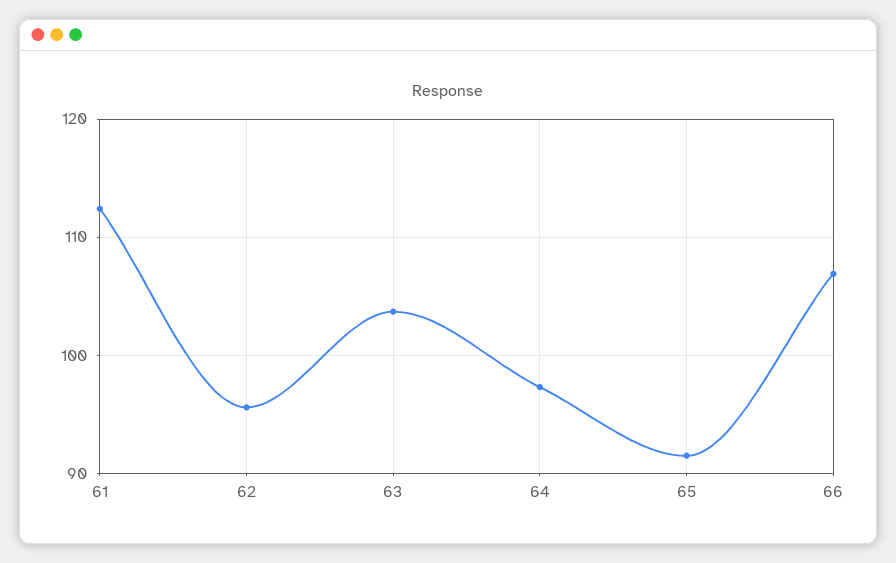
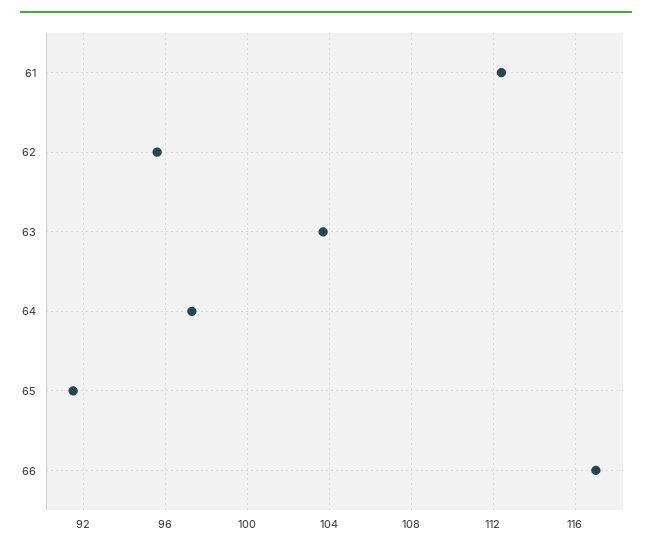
  {
    "61": 112.5,
    "62": 95.5,
    "63": 103.5,
    "64": 97.5,
    "65": 91.5,
-   "66": 107
+   "66": 117
  }

